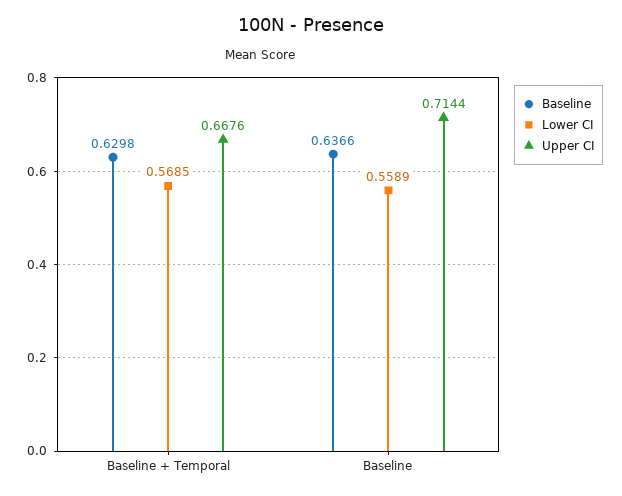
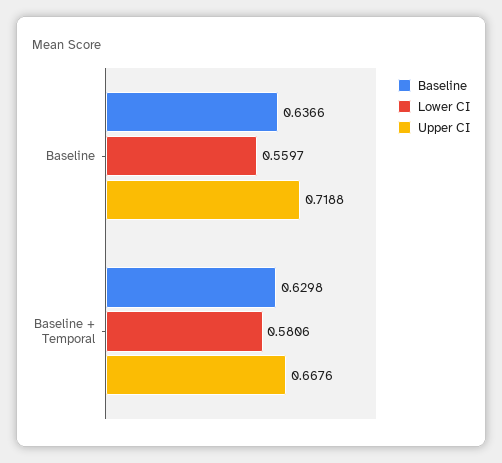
  {
    "Baseline": {
      "Baseline + Temporal": 0.6298,
      "Baseline": 0.6366
    },
    "Lower CI": {
-     "Baseline + Temporal": 0.5685,
+     "Baseline + Temporal": 0.5806,
-     "Baseline": 0.5589
+     "Baseline": 0.5597
    },
    "Upper CI": {
      "Baseline + Temporal": 0.6676,
-     "Baseline": 0.7144
+     "Baseline": 0.7188
    }
  }

